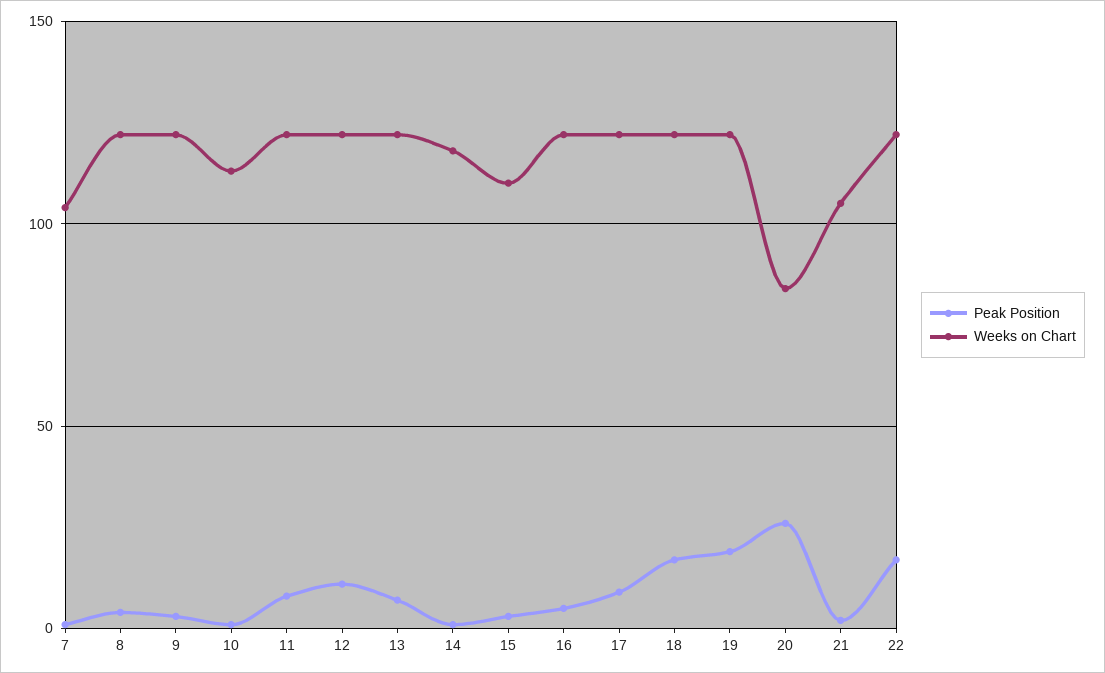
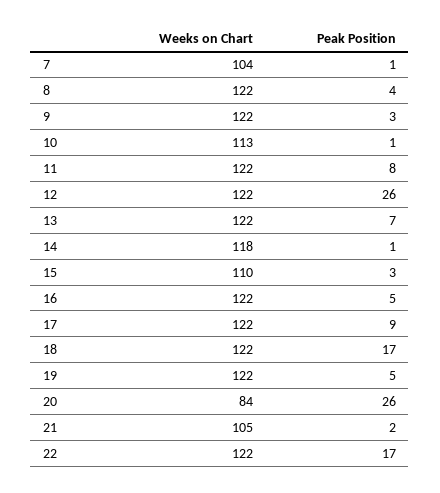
  {
    "Peak Position": {
      "7": 1,
      "8": 4,
      "9": 3,
      "10": 1,
      "11": 8,
-     "12": 10,
+     "12": 26,
      "13": 7,
      "14": 1,
      "15": 3,
      "16": 5,
      "17": 9,
      "18": 17,
-     "19": 20,
+     "19": 5,
      "20": 26,
      "21": 2,
      "22": 17
    },
    "Weeks on Chart": {
      "7": 104,
      "8": 122,
      "9": 122,
      "10": 113,
      "11": 122,
      "12": 122,
      "13": 122,
      "14": 118,
      "15": 110,
      "16": 122,
      "17": 122,
      "18": 122,
      "19": 122,
      "20": 84,
      "21": 105,
      "22": 122
    }
  }

